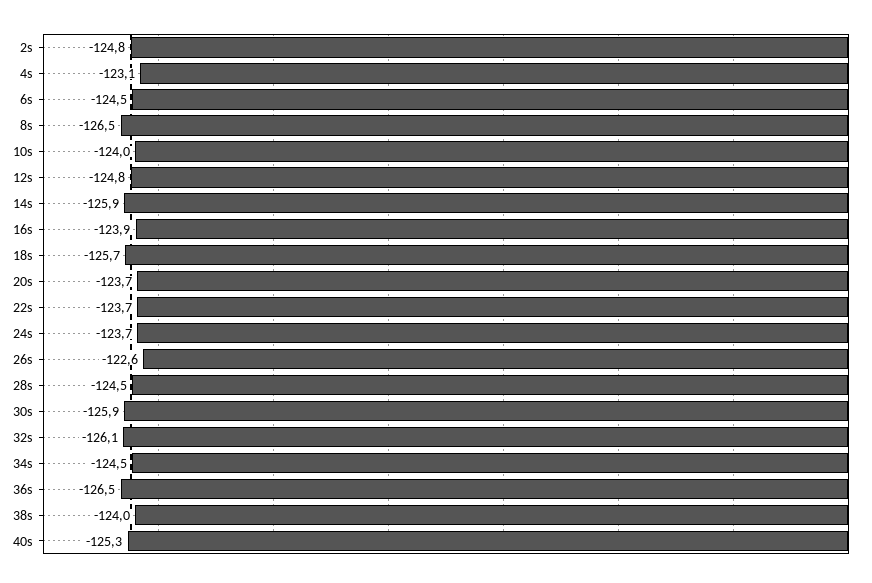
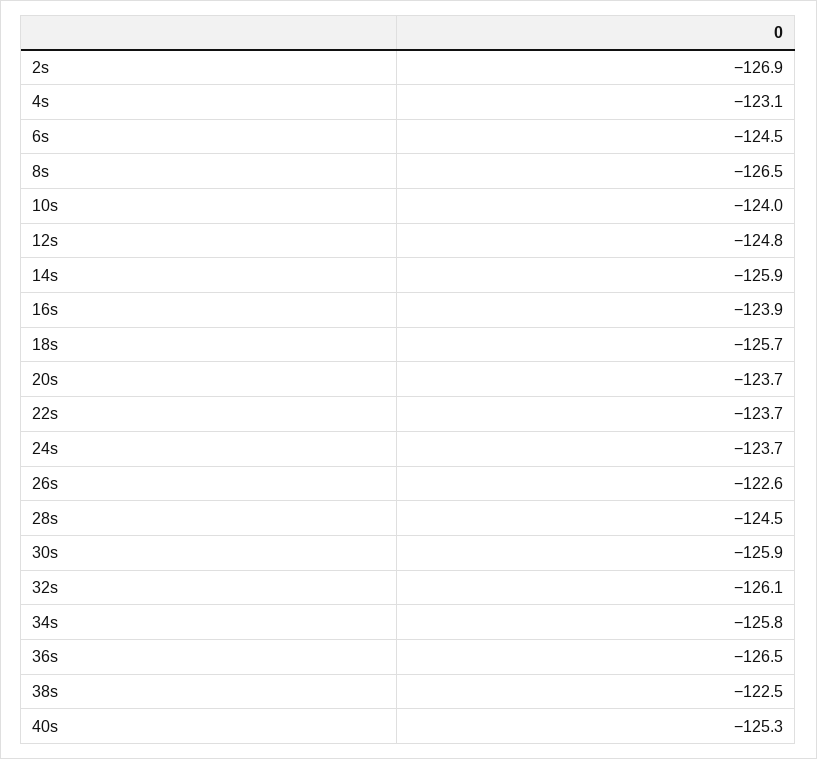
  {
-   "2s": -124.8,
+   "2s": -126.9,
    "4s": -123.1,
    "6s": -124.5,
    "8s": -126.5,
    "10s": -124,
    "12s": -124.8,
    "14s": -125.9,
    "16s": -123.9,
    "18s": -125.7,
    "20s": -123.7,
    "22s": -123.7,
    "24s": -123.7,
    "26s": -122.6,
    "28s": -124.5,
    "30s": -125.9,
    "32s": -126.1,
-   "34s": -124.5,
+   "34s": -125.8,
    "36s": -126.5,
-   "38s": -124,
+   "38s": -122.5,
    "40s": -125.3
  }

